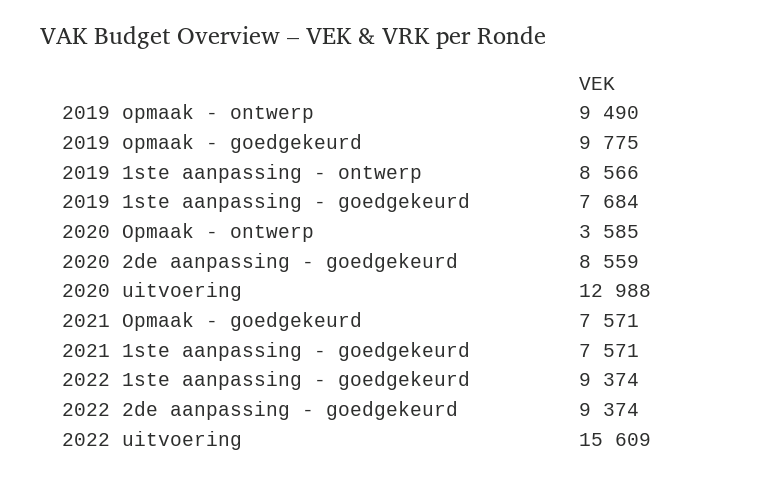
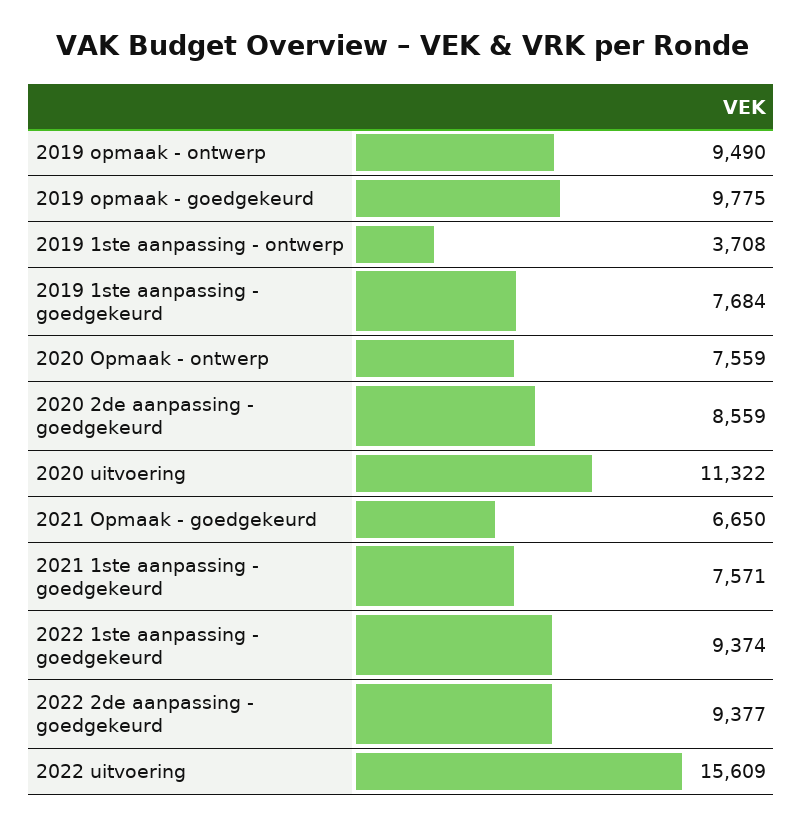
  {
    "2019 opmaak - ontwerp": 9490,
    "2019 opmaak - goedgekeurd": 9775,
-   "2019 1ste aanpassing - ontwerp": 8566,
+   "2019 1ste aanpassing - ontwerp": 3708,
    "2019 1ste aanpassing - goedgekeurd": 7684,
-   "2020 Opmaak - ontwerp": 3585,
+   "2020 Opmaak - ontwerp": 7559,
    "2020 2de aanpassing - goedgekeurd": 8559,
-   "2020 uitvoering": 12988,
+   "2020 uitvoering": 11322,
-   "2021 Opmaak - goedgekeurd": 7571,
+   "2021 Opmaak - goedgekeurd": 6650,
    "2021 1ste aanpassing - goedgekeurd": 7571,
    "2022 1ste aanpassing - goedgekeurd": 9374,
-   "2022 2de aanpassing - goedgekeurd": 9374,
+   "2022 2de aanpassing - goedgekeurd": 9377,
    "2022 uitvoering": 15609
  }

